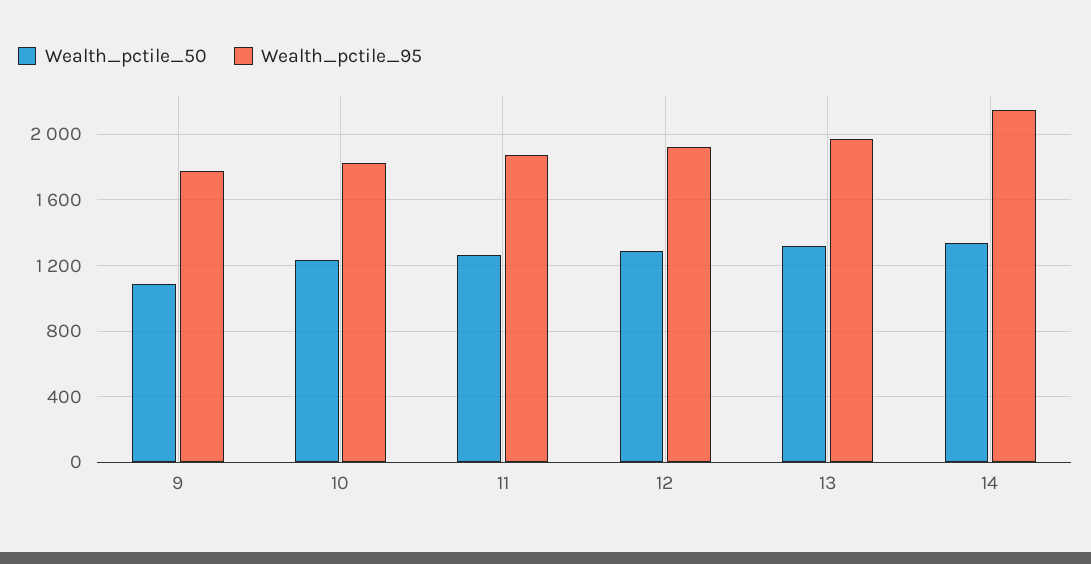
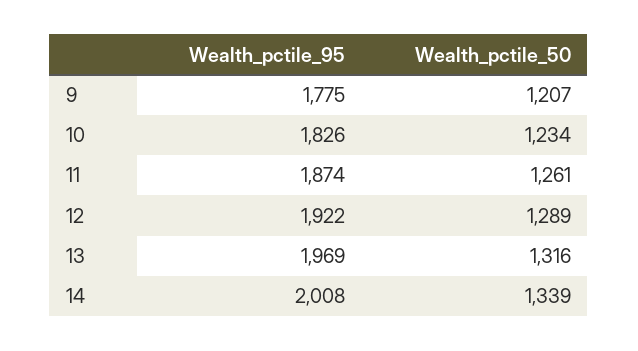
  {
    "Wealth_pctile_50": {
-     "9": 1100,
+     "9": 1207,
      "10": 1234,
      "11": 1261,
      "12": 1289,
      "13": 1316,
      "14": 1339
    },
    "Wealth_pctile_95": {
      "9": 1775,
      "10": 1826,
      "11": 1874,
      "12": 1922,
      "13": 1969,
-     "14": 2150
+     "14": 2008
    }
  }

